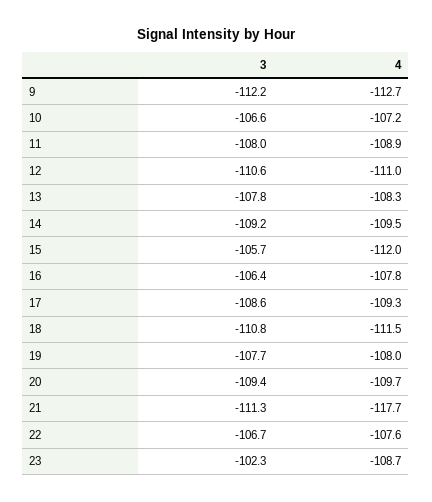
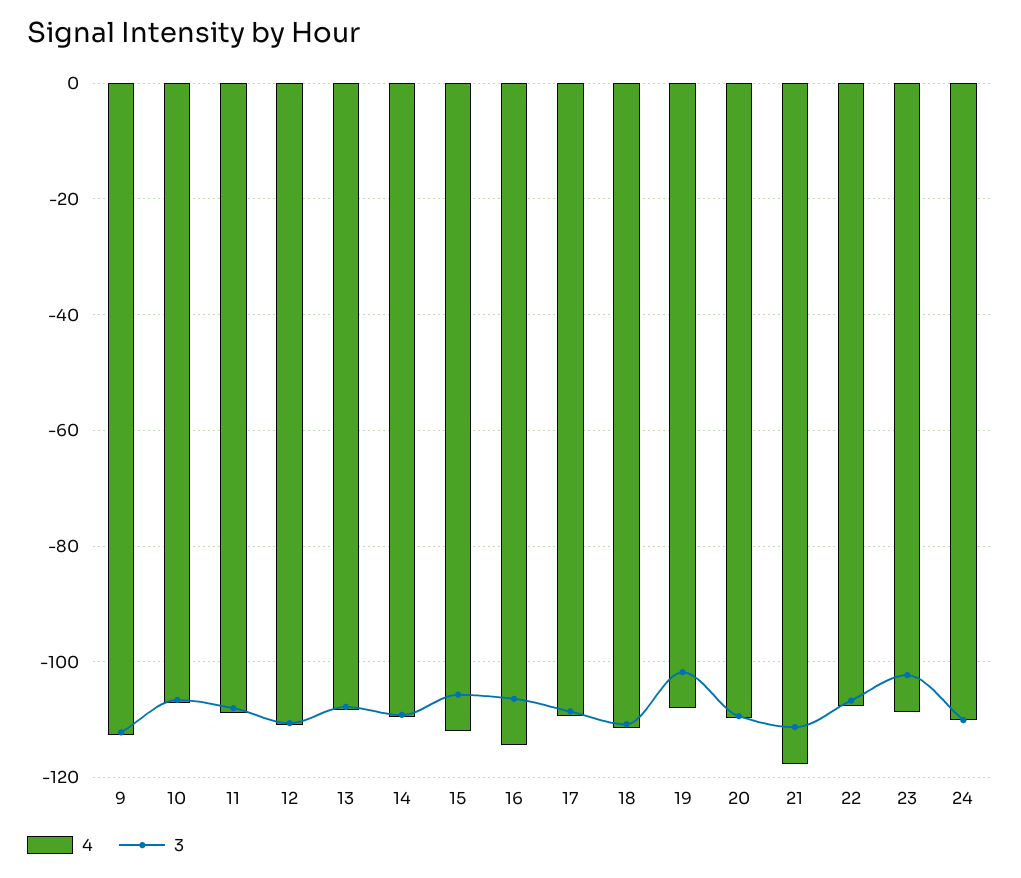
  {
    "3": {
      "9": -112.2,
      "10": -106.6,
      "11": -108,
      "12": -110.6,
      "13": -107.8,
      "14": -109.2,
      "15": -105.7,
      "16": -106.4,
      "17": -108.6,
      "18": -110.8,
-     "19": -107.7,
+     "19": -102,
      "20": -109.4,
      "21": -111.3,
      "22": -106.7,
-     "23": -102.3
+     "23": -102.3,
+     "24": -110
    },
    "4": {
      "9": -112.7,
      "10": -107.2,
      "11": -108.9,
      "12": -111,
      "13": -108.3,
      "14": -109.5,
      "15": -112,
-     "16": -107.8,
+     "16": -114,
      "17": -109.3,
      "18": -111.5,
      "19": -108,
      "20": -109.7,
      "21": -117.7,
      "22": -107.6,
-     "23": -108.7
+     "23": -108.7,
+     "24": -110
    }
  }

